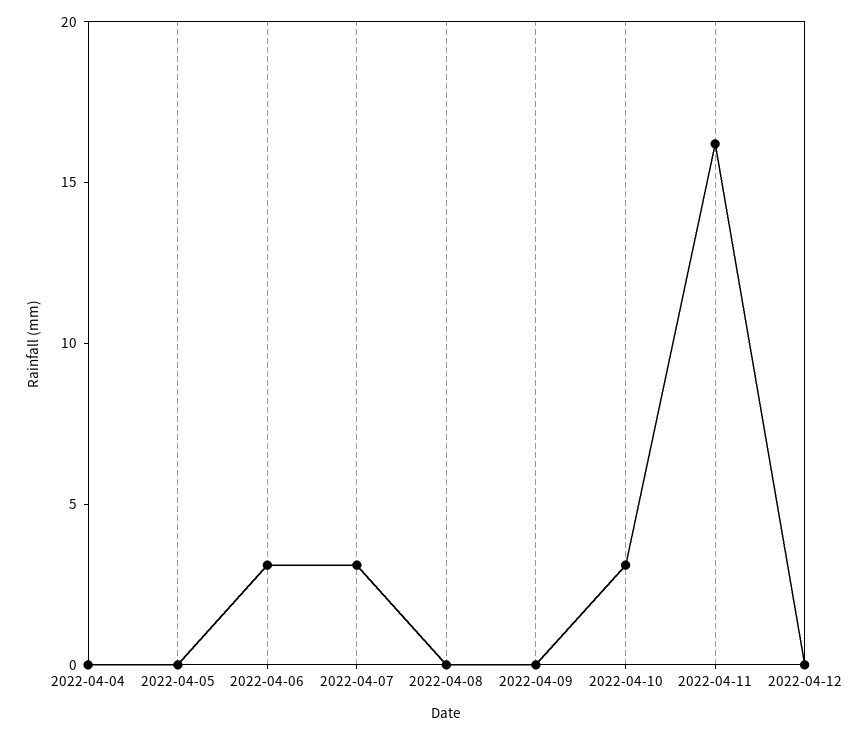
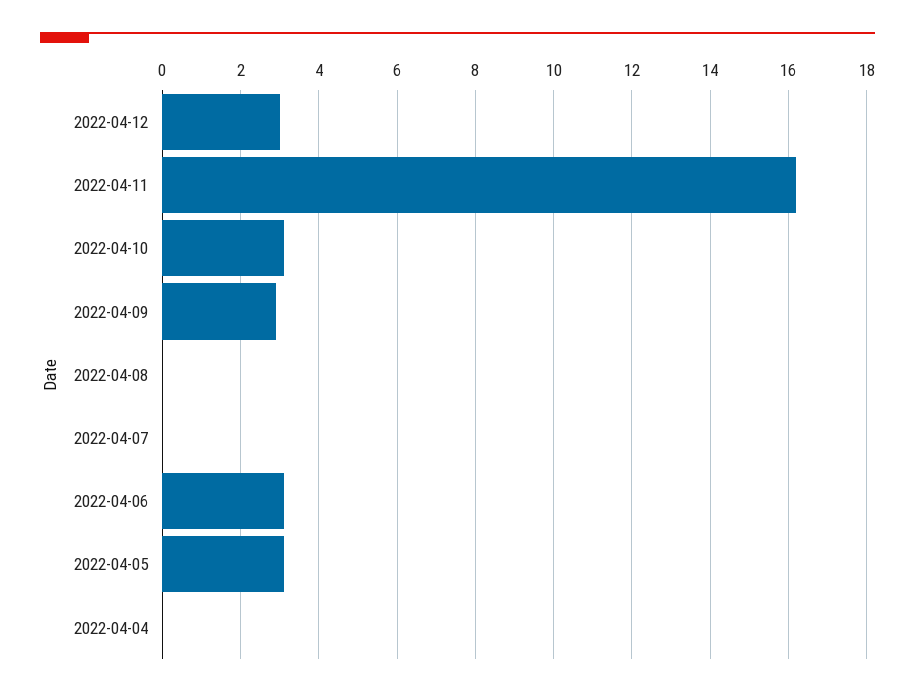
  {
    "2022-04-04": 0,
-   "2022-04-05": 0,
+   "2022-04-05": 3,
    "2022-04-06": 3,
-   "2022-04-07": 3,
+   "2022-04-07": 0,
    "2022-04-08": 0,
-   "2022-04-09": 0,
+   "2022-04-09": 3,
    "2022-04-10": 3,
    "2022-04-11": 16,
-   "2022-04-12": 0
+   "2022-04-12": 3
  }

